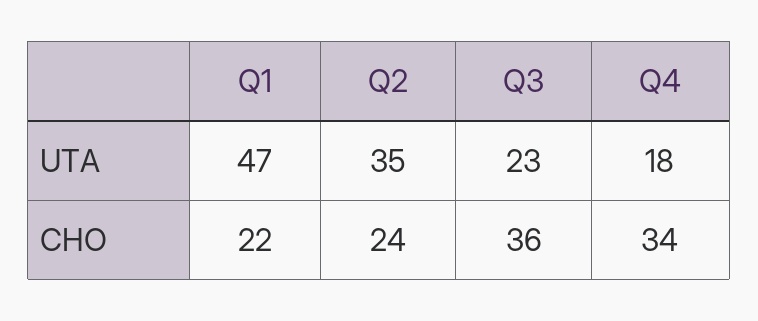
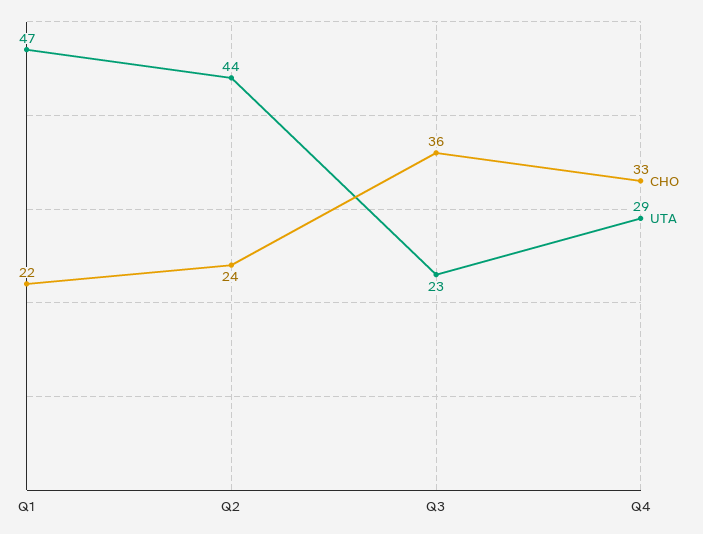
  {
    "UTA": {
      "Q1": 47,
-     "Q2": 35,
+     "Q2": 44,
      "Q3": 23,
-     "Q4": 18
+     "Q4": 29
    },
    "CHO": {
      "Q1": 22,
      "Q2": 24,
      "Q3": 36,
-     "Q4": 34
+     "Q4": 33
    }
  }

